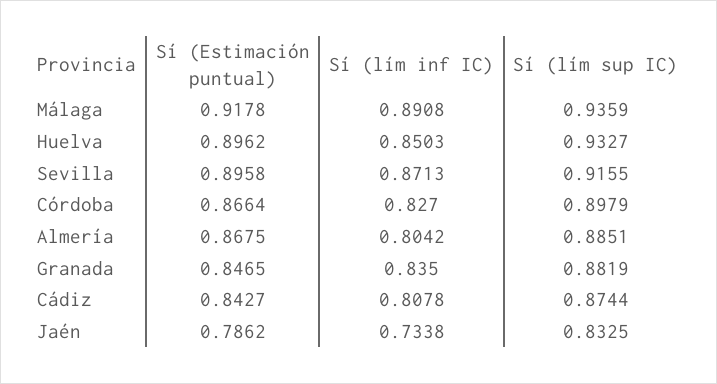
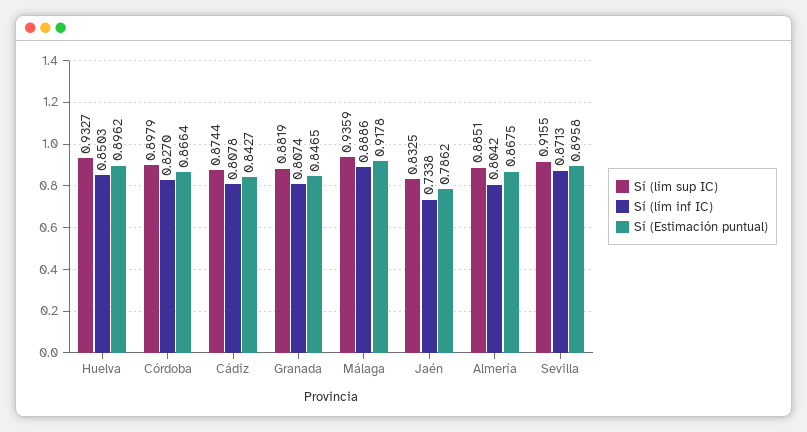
  {
    "Sí (Estimación puntual)": {
      "Málaga": 0.9178,
      "Huelva": 0.8962,
      "Sevilla": 0.8958,
      "Córdoba": 0.8664,
      "Almería": 0.8675,
      "Granada": 0.8465,
      "Cádiz": 0.8427,
      "Jaén": 0.7862
    },
    "Sí (lím inf IC)": {
-     "Málaga": 0.8908,
+     "Málaga": 0.8886,
      "Huelva": 0.8503,
      "Sevilla": 0.8713,
      "Córdoba": 0.827,
      "Almería": 0.8042,
-     "Granada": 0.835,
+     "Granada": 0.8074,
      "Cádiz": 0.8078,
      "Jaén": 0.7338
    },
    "Sí (lím sup IC)": {
      "Málaga": 0.9359,
      "Huelva": 0.9327,
      "Sevilla": 0.9155,
      "Córdoba": 0.8979,
      "Almería": 0.8851,
      "Granada": 0.8819,
      "Cádiz": 0.8744,
      "Jaén": 0.8325
    }
  }

